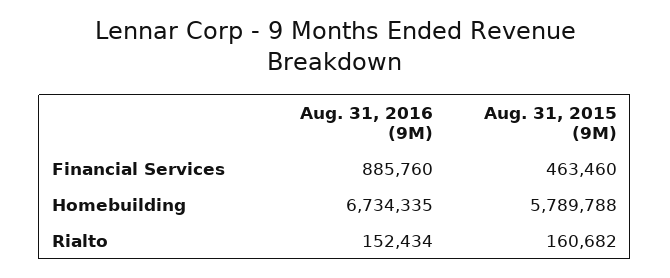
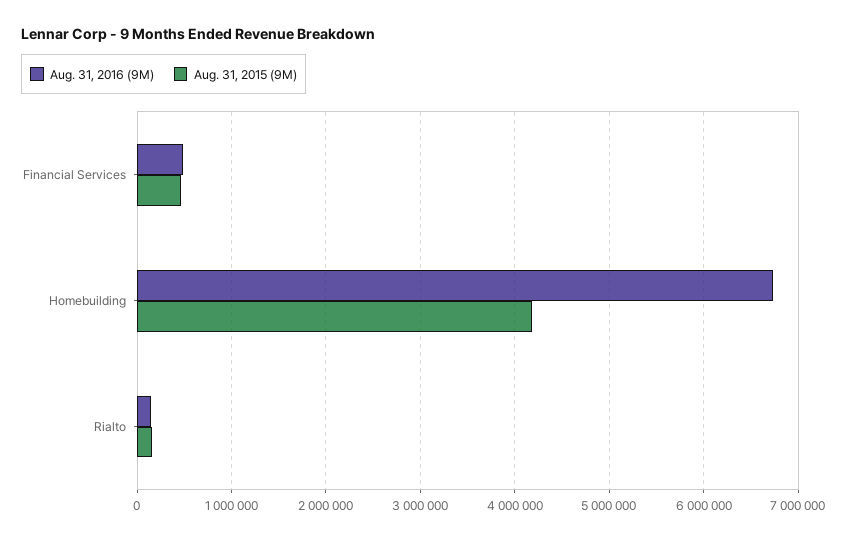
  {
    "Aug. 31, 2016 (9M)": {
-     "Financial Services": 885760,
+     "Financial Services": 500000,
      "Homebuilding": 6734335,
      "Rialto": 152434
    },
    "Aug. 31, 2015 (9M)": {
      "Financial Services": 463460,
-     "Homebuilding": 5789788,
+     "Homebuilding": 4200000,
      "Rialto": 160682
    }
  }

